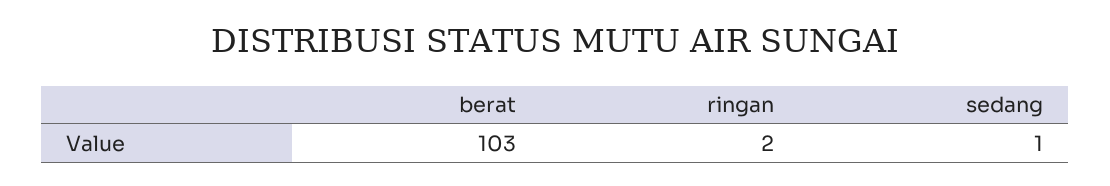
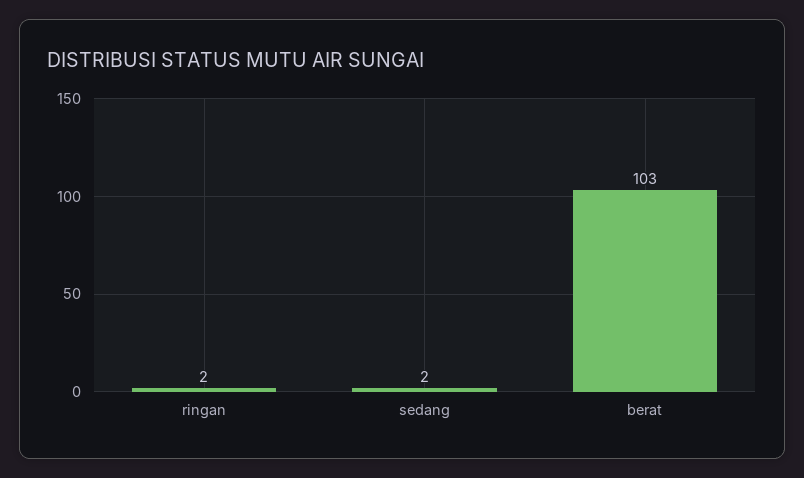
  {
    "berat": 103,
    "ringan": 2,
-   "sedang": 1
+   "sedang": 2
  }

